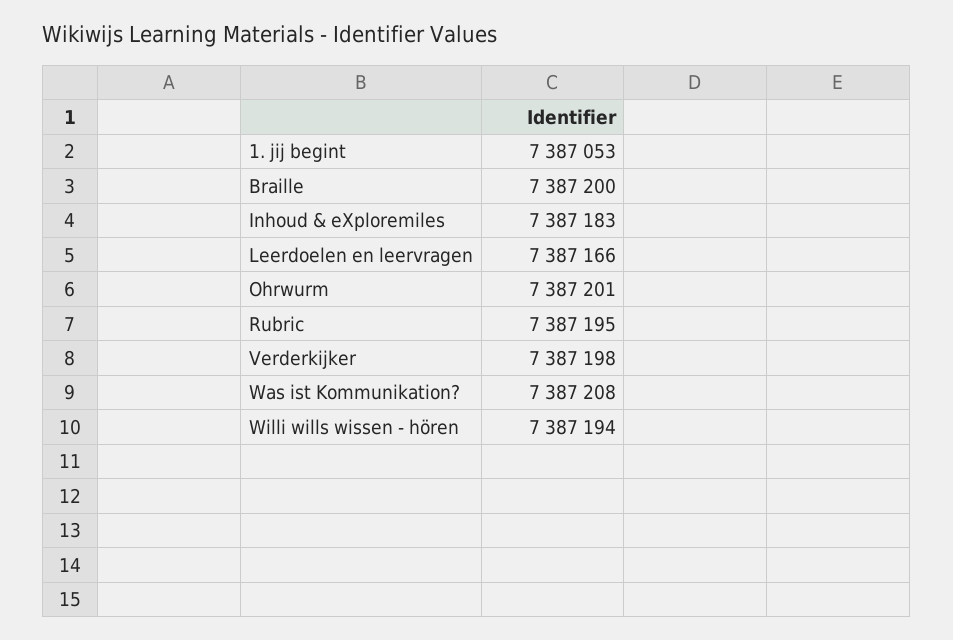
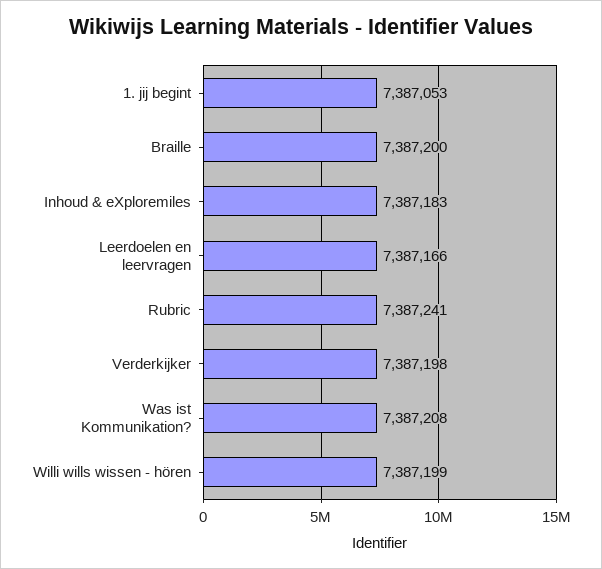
  {
    "1. jij begint": 7387053,
    "Braille": 7387200,
    "Inhoud & eXploremiles": 7387183,
    "Leerdoelen en leervragen": 7387166,
-   "Ohrwurm": 7387201,
-   "Rubric": 7387195,
+   "Rubric": 7387241,
    "Verderkijker": 7387198,
    "Was ist Kommunikation?": 7387208,
-   "Willi wills wissen - hören": 7387194
+   "Willi wills wissen - hören": 7387199
  }

